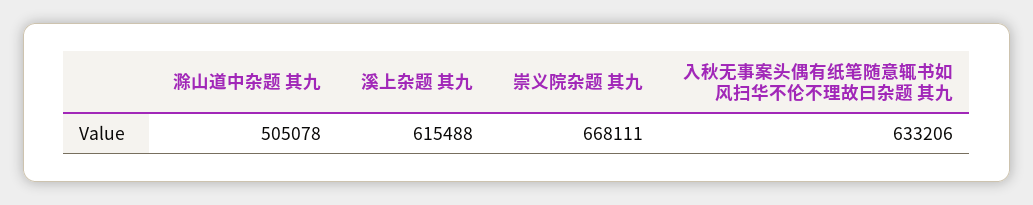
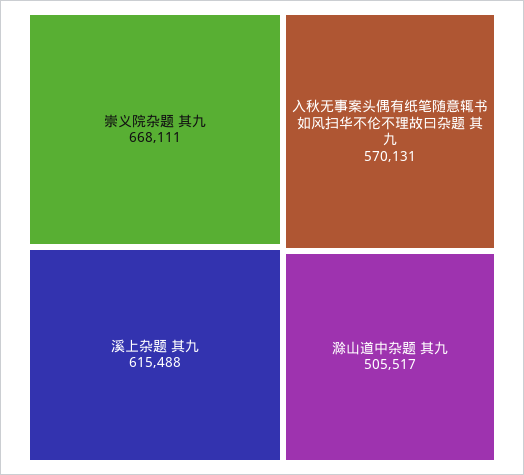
  {
-   "滁山道中杂题 其九": 505078,
+   "滁山道中杂题 其九": 505517,
    "溪上杂题 其九": 615488,
    "崇义院杂题 其九": 668111,
-   "入秋无事案头偶有纸笔随意辄书如风扫华不伦不理故曰杂题 其九": 633206
+   "入秋无事案头偶有纸笔随意辄书如风扫华不伦不理故曰杂题 其九": 570131
  }

